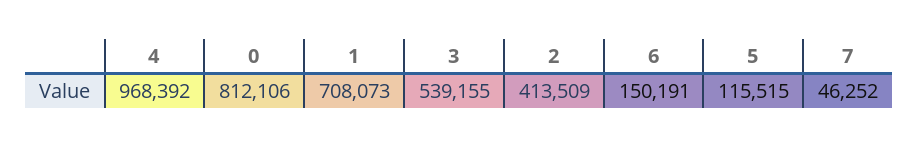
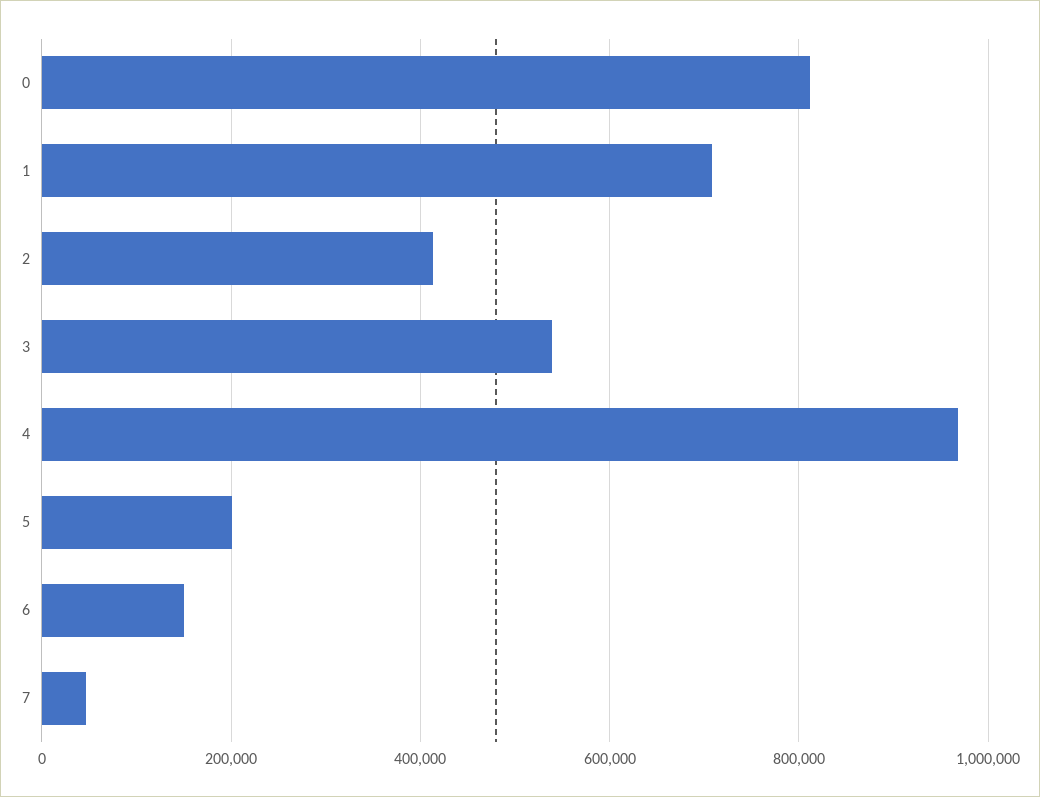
  {
    "4": 968392,
    "0": 812106,
    "1": 708073,
    "3": 539155,
    "2": 413509,
    "6": 150191,
-   "5": 115515,
+   "5": 200000,
    "7": 46252
  }

